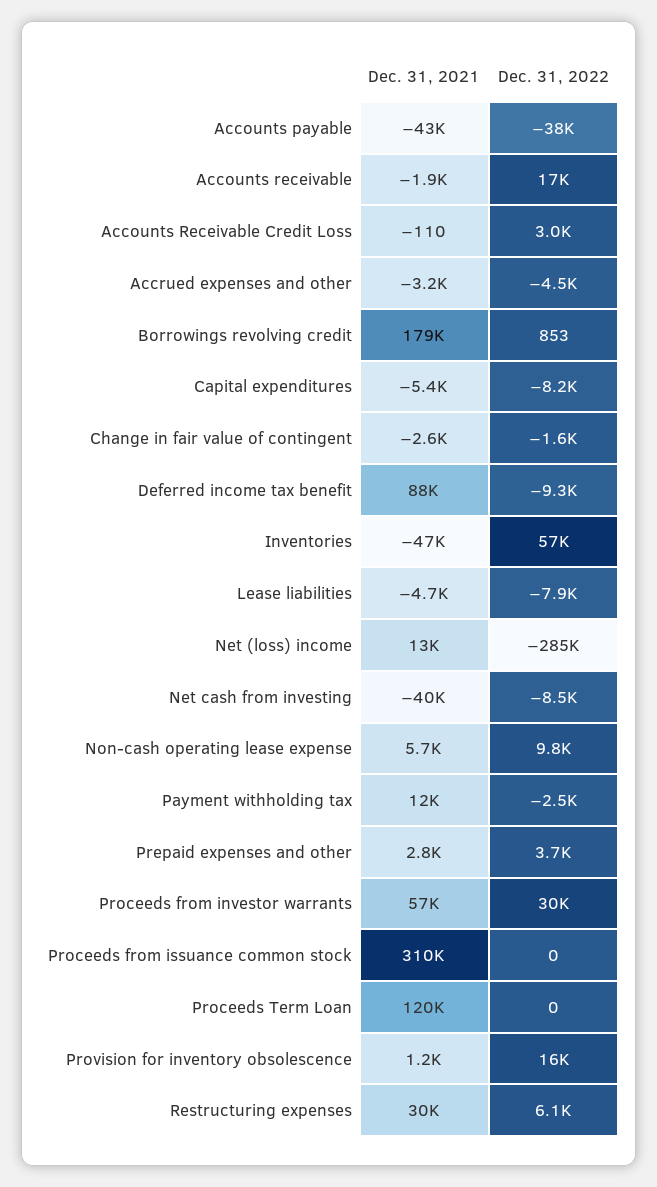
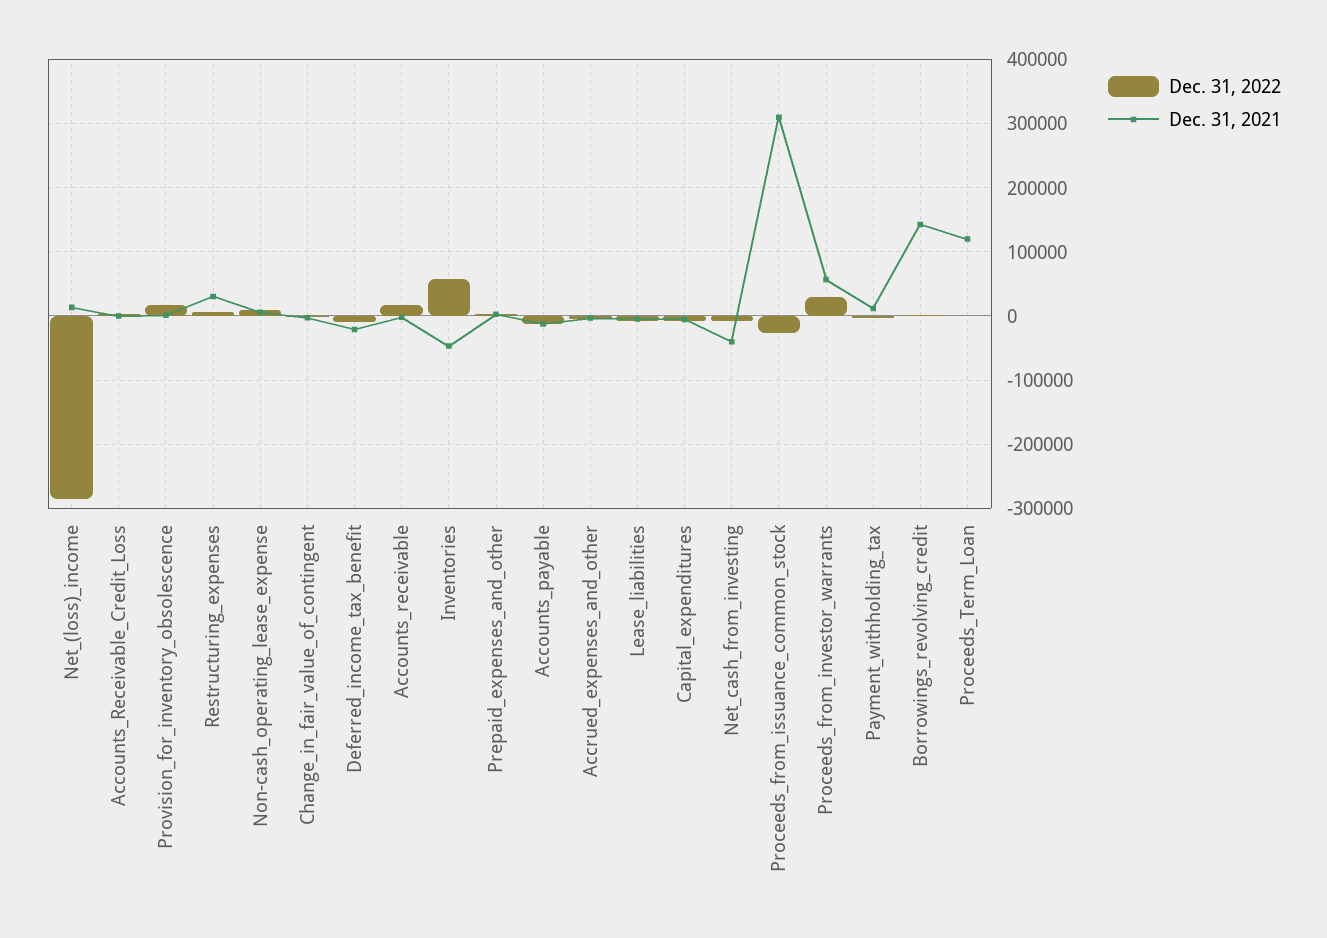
  {
    "Dec. 31, 2021": {
-     "Accounts payable": -43000,
+     "Accounts payable": -10000,
      "Accounts receivable": -1900,
      "Accounts Receivable Credit Loss": -110,
      "Accrued expenses and other": -3200,
-     "Borrowings revolving credit": 179000,
+     "Borrowings revolving credit": 140000,
      "Capital expenditures": -5400,
      "Change in fair value of contingent": -2600,
-     "Deferred income tax benefit": 88000,
+     "Deferred income tax benefit": -20000,
      "Inventories": -47000,
      "Lease liabilities": -4700,
      "Net (loss) income": 13000,
      "Net cash from investing": -40000,
      "Non-cash operating lease expense": 5700,
      "Payment withholding tax": 12000,
      "Prepaid expenses and other": 2800,
      "Proceeds from investor warrants": 57000,
      "Proceeds from issuance common stock": 310000,
      "Proceeds Term Loan": 120000,
      "Provision for inventory obsolescence": 1200,
      "Restructuring expenses": 30000
    },
    "Dec. 31, 2022": {
-     "Accounts payable": -38000,
+     "Accounts payable": -10000,
      "Accounts receivable": 17000,
      "Accounts Receivable Credit Loss": 3000,
      "Accrued expenses and other": -4500,
      "Borrowings revolving credit": 853,
      "Capital expenditures": -8200,
      "Change in fair value of contingent": -1600,
      "Deferred income tax benefit": -9300,
      "Inventories": 57000,
      "Lease liabilities": -7900,
      "Net (loss) income": -285000,
      "Net cash from investing": -8500,
      "Non-cash operating lease expense": 9800,
      "Payment withholding tax": -2500,
      "Prepaid expenses and other": 3700,
      "Proceeds from investor warrants": 30000,
-     "Proceeds from issuance common stock": 0,
+     "Proceeds from issuance common stock": -30000,
      "Proceeds Term Loan": 0,
      "Provision for inventory obsolescence": 16000,
      "Restructuring expenses": 6100
    }
  }

